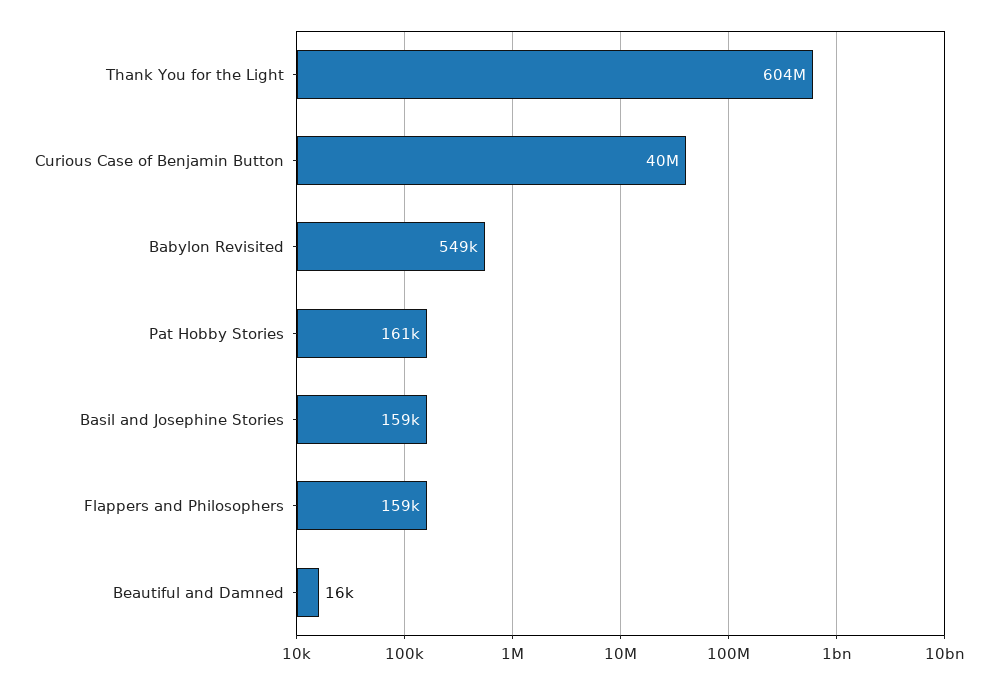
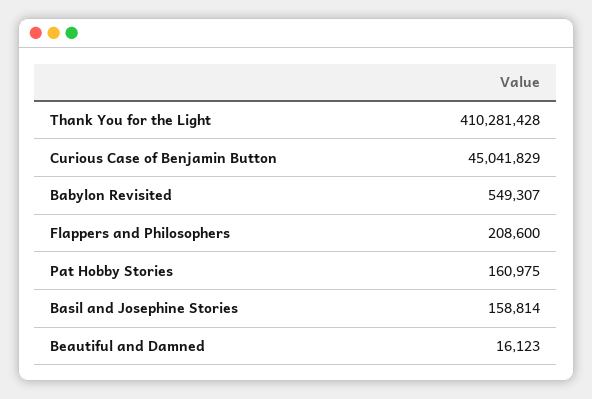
  {
-   "Thank You for the Light": 604000000,
+   "Thank You for the Light": 410281428,
-   "Curious Case of Benjamin Button": 40000000,
+   "Curious Case of Benjamin Button": 45041829,
    "Babylon Revisited": 549307,
    "Pat Hobby Stories": 160975,
    "Basil and Josephine Stories": 158814,
-   "Flappers and Philosophers": 159000,
+   "Flappers and Philosophers": 208600,
    "Beautiful and Damned": 16123
  }

